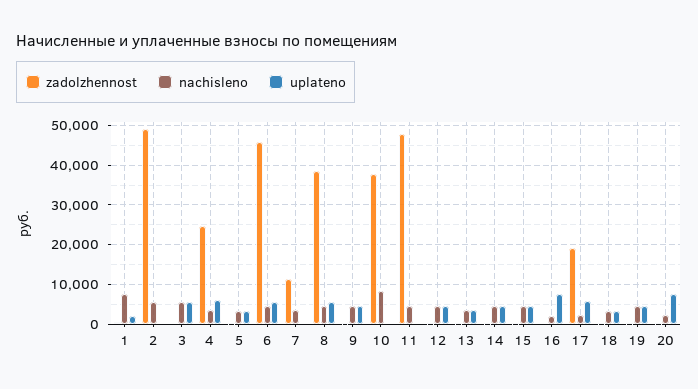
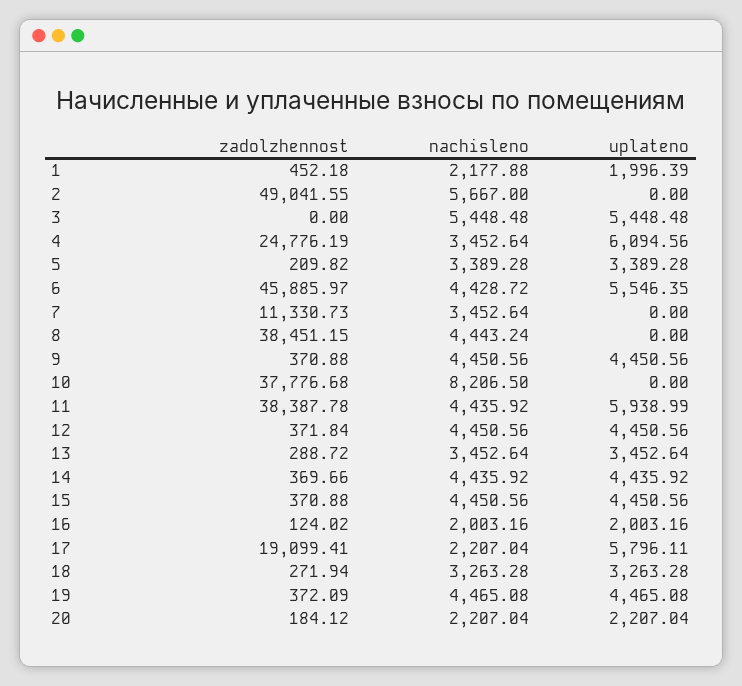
  {
    "zadolzhennost": {
      "1": 452.18,
      "2": 49041.55,
      "3": 0,
      "4": 24776.19,
      "5": 209.82,
      "6": 45885.97,
      "7": 11330.73,
      "8": 38451.15,
      "9": 370.88,
      "10": 37776.68,
-     "11": 48000,
+     "11": 38387.78,
      "12": 371.84,
      "13": 288.72,
      "14": 369.66,
      "15": 370.88,
      "16": 124.02,
      "17": 19099.41,
      "18": 271.94,
      "19": 372.09,
      "20": 184.12
    },
    "nachisleno": {
-     "1": 8000,
+     "1": 2177.88,
      "2": 5667,
      "3": 5448.48,
      "4": 3452.64,
      "5": 3389.28,
      "6": 4428.72,
      "7": 3452.64,
      "8": 4443.24,
      "9": 4450.56,
      "10": 8206.5,
      "11": 4435.92,
      "12": 4450.56,
      "13": 3452.64,
      "14": 4435.92,
      "15": 4450.56,
      "16": 2003.16,
      "17": 2207.04,
      "18": 3263.28,
      "19": 4465.08,
      "20": 2207.04
    },
    "uplateno": {
      "1": 1996.39,
      "2": 0,
      "3": 5448.48,
      "4": 6094.56,
      "5": 3389.28,
      "6": 5546.35,
      "7": 0,
-     "8": 6000,
+     "8": 0,
      "9": 4450.56,
      "10": 0,
-     "11": 0,
+     "11": 5938.99,
      "12": 4450.56,
      "13": 3452.64,
      "14": 4435.92,
      "15": 4450.56,
-     "16": 8000,
+     "16": 2003.16,
      "17": 5796.11,
      "18": 3263.28,
      "19": 4465.08,
-     "20": 8000
+     "20": 2207.04
    }
  }

